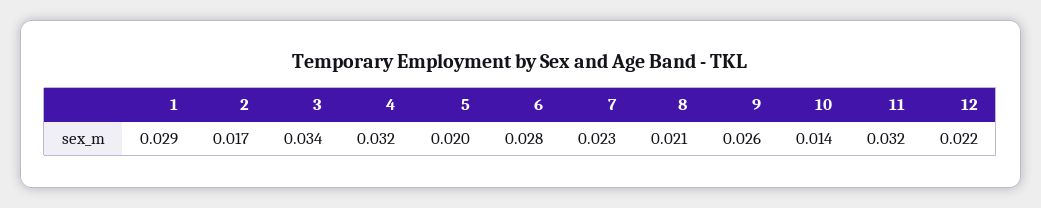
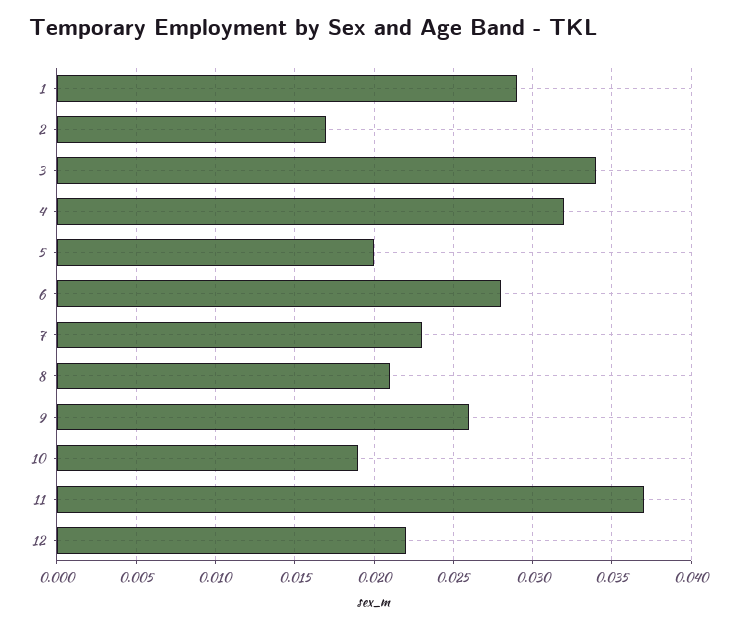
  {
    "1": 0.029,
    "2": 0.017,
    "3": 0.034,
    "4": 0.032,
    "5": 0.02,
    "6": 0.028,
    "7": 0.023,
    "8": 0.021,
    "9": 0.026,
-   "10": 0.014,
+   "10": 0.019,
-   "11": 0.032,
+   "11": 0.037,
    "12": 0.022
  }

